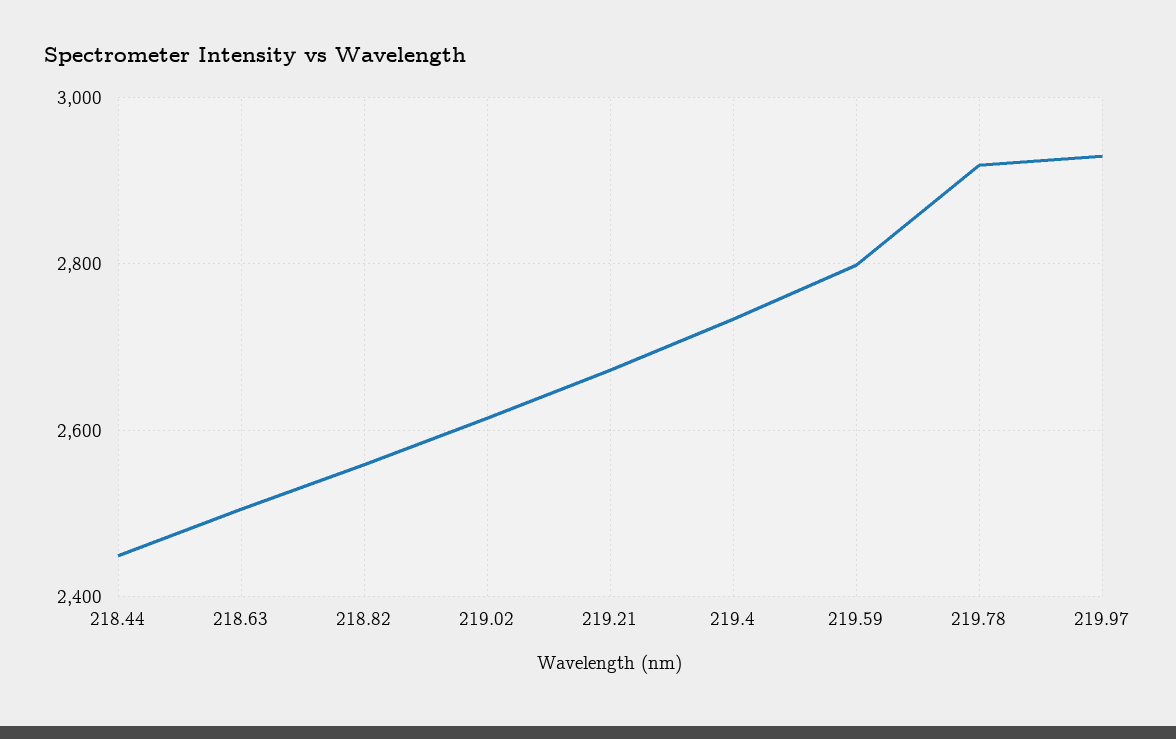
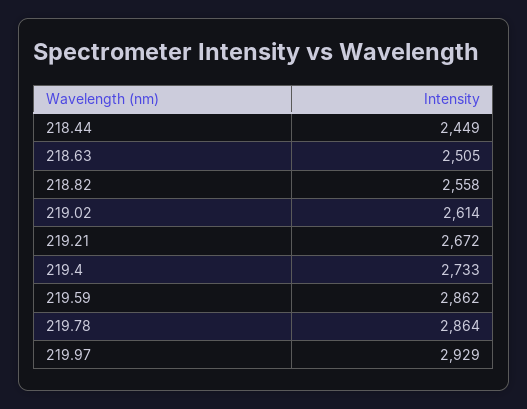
  {
    "218.44": 2449,
    "218.63": 2505,
    "218.82": 2558,
    "219.02": 2614,
    "219.21": 2672,
    "219.4": 2733,
-   "219.59": 2800,
+   "219.59": 2862,
-   "219.78": 2920,
+   "219.78": 2864,
    "219.97": 2929
  }

